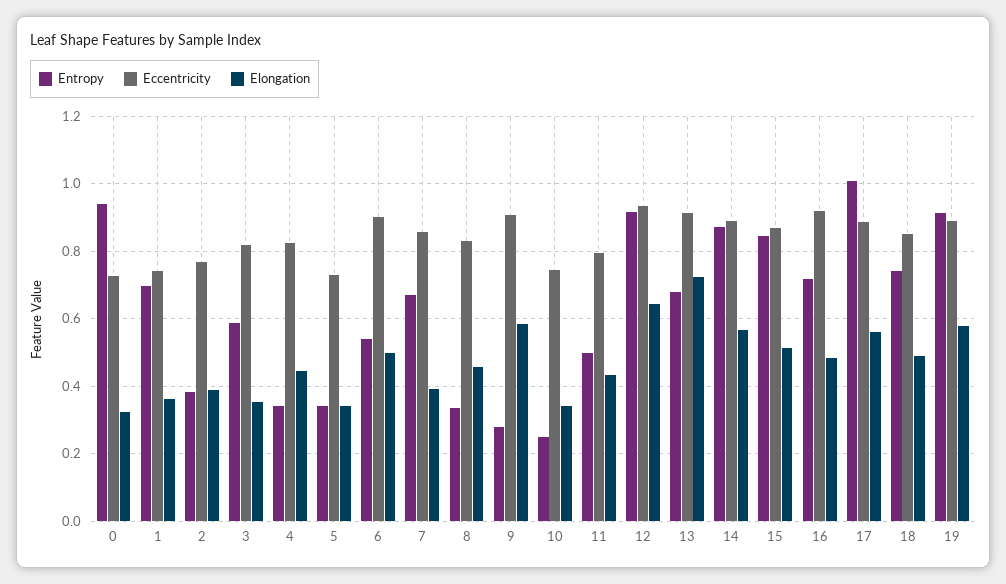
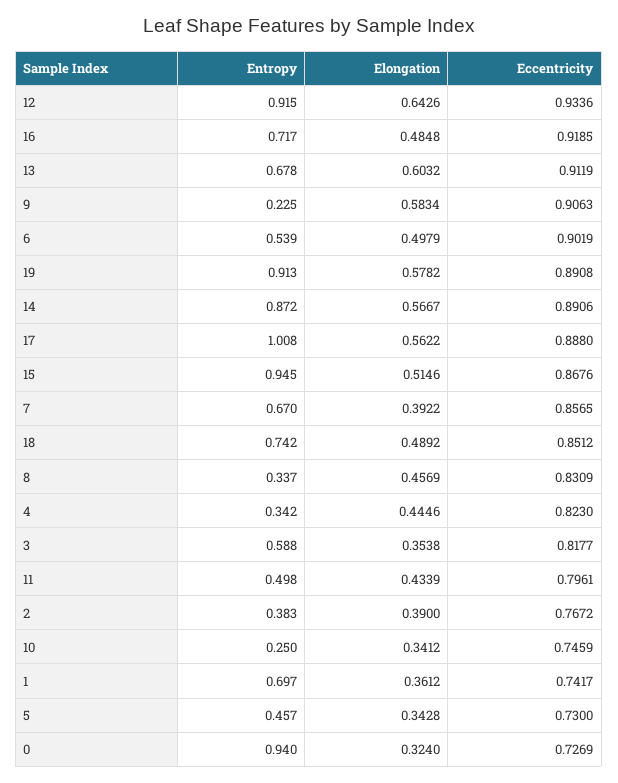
  {
    "Entropy": {
      "0": 0.94,
      "1": 0.697,
      "2": 0.383,
      "3": 0.588,
      "4": 0.342,
-     "5": 0.34,
+     "5": 0.457,
      "6": 0.539,
      "7": 0.67,
      "8": 0.337,
-     "9": 0.28,
+     "9": 0.225,
      "10": 0.25,
      "11": 0.498,
      "12": 0.915,
      "13": 0.678,
      "14": 0.872,
-     "15": 0.84,
+     "15": 0.945,
      "16": 0.717,
      "17": 1.008,
      "18": 0.742,
      "19": 0.913
    },
    "Eccentricity": {
      "0": 0.7269,
      "1": 0.7417,
      "2": 0.7672,
      "3": 0.8177,
      "4": 0.823,
      "5": 0.73,
      "6": 0.9019,
      "7": 0.8565,
      "8": 0.8309,
      "9": 0.9063,
      "10": 0.7459,
      "11": 0.7961,
      "12": 0.9336,
      "13": 0.9119,
      "14": 0.8906,
      "15": 0.8676,
      "16": 0.9185,
      "17": 0.888,
      "18": 0.8512,
      "19": 0.8908
    },
    "Elongation": {
      "0": 0.324,
      "1": 0.3612,
      "2": 0.39,
      "3": 0.3538,
      "4": 0.4446,
      "5": 0.3428,
      "6": 0.4979,
      "7": 0.3922,
      "8": 0.4569,
      "9": 0.5834,
      "10": 0.3412,
      "11": 0.4339,
      "12": 0.6426,
-     "13": 0.72,
+     "13": 0.6032,
      "14": 0.5667,
      "15": 0.5146,
      "16": 0.4848,
      "17": 0.5622,
      "18": 0.4892,
      "19": 0.5782
    }
  }

